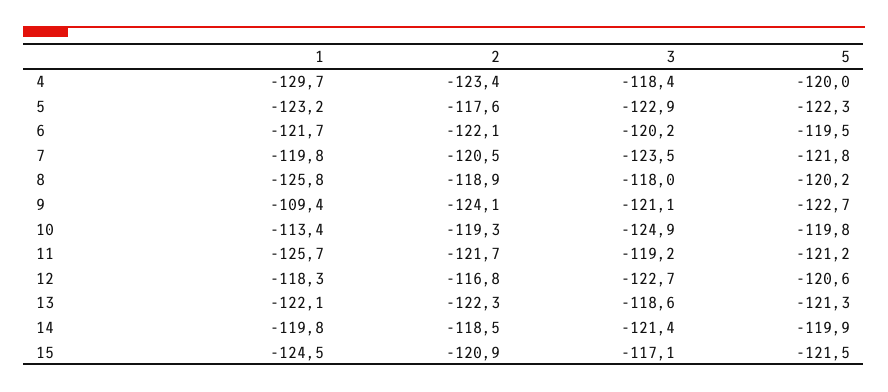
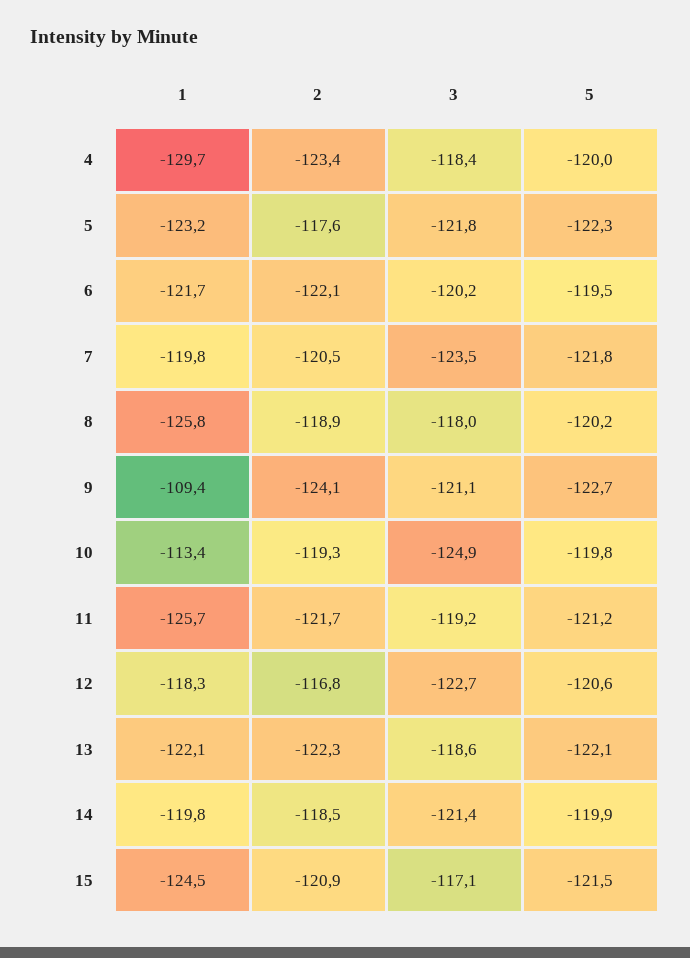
  {
    "1": {
      "4": -129.7,
      "5": -123.2,
      "6": -121.7,
      "7": -119.8,
      "8": -125.8,
      "9": -109.4,
      "10": -113.4,
      "11": -125.7,
      "12": -118.3,
      "13": -122.1,
      "14": -119.8,
      "15": -124.5
    },
    "2": {
      "4": -123.4,
      "5": -117.6,
      "6": -122.1,
      "7": -120.5,
      "8": -118.9,
      "9": -124.1,
      "10": -119.3,
      "11": -121.7,
      "12": -116.8,
      "13": -122.3,
      "14": -118.5,
      "15": -120.9
    },
    "3": {
      "4": -118.4,
-     "5": -122.9,
+     "5": -121.8,
      "6": -120.2,
      "7": -123.5,
      "8": -118,
      "9": -121.1,
      "10": -124.9,
      "11": -119.2,
      "12": -122.7,
      "13": -118.6,
      "14": -121.4,
      "15": -117.1
    },
    "5": {
      "4": -120,
      "5": -122.3,
      "6": -119.5,
      "7": -121.8,
      "8": -120.2,
      "9": -122.7,
      "10": -119.8,
      "11": -121.2,
      "12": -120.6,
-     "13": -121.3,
+     "13": -122.1,
      "14": -119.9,
      "15": -121.5
    }
  }

